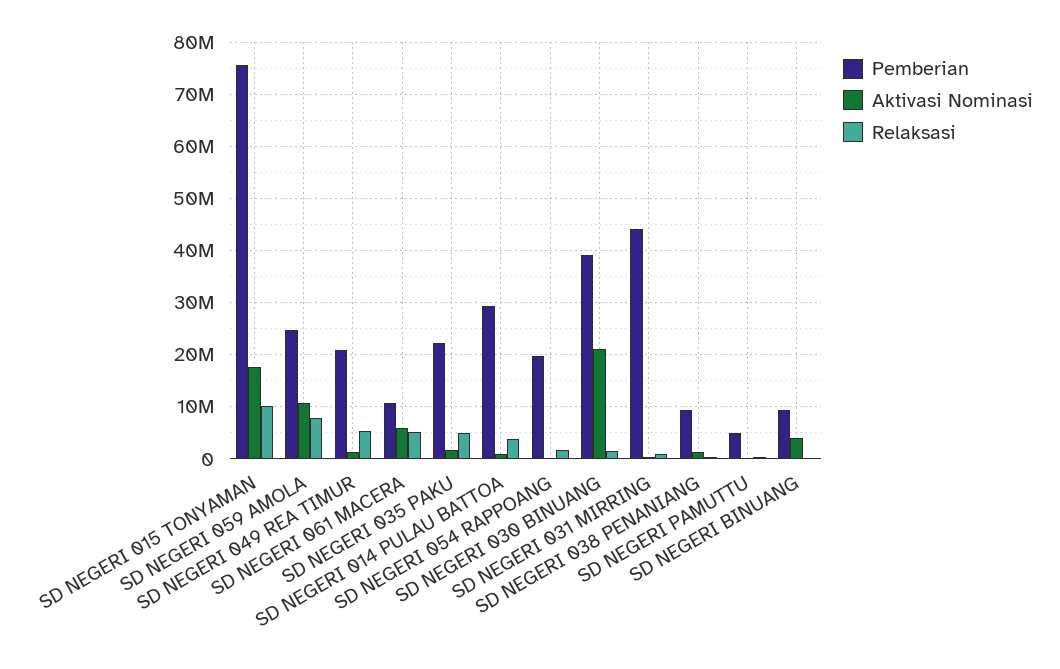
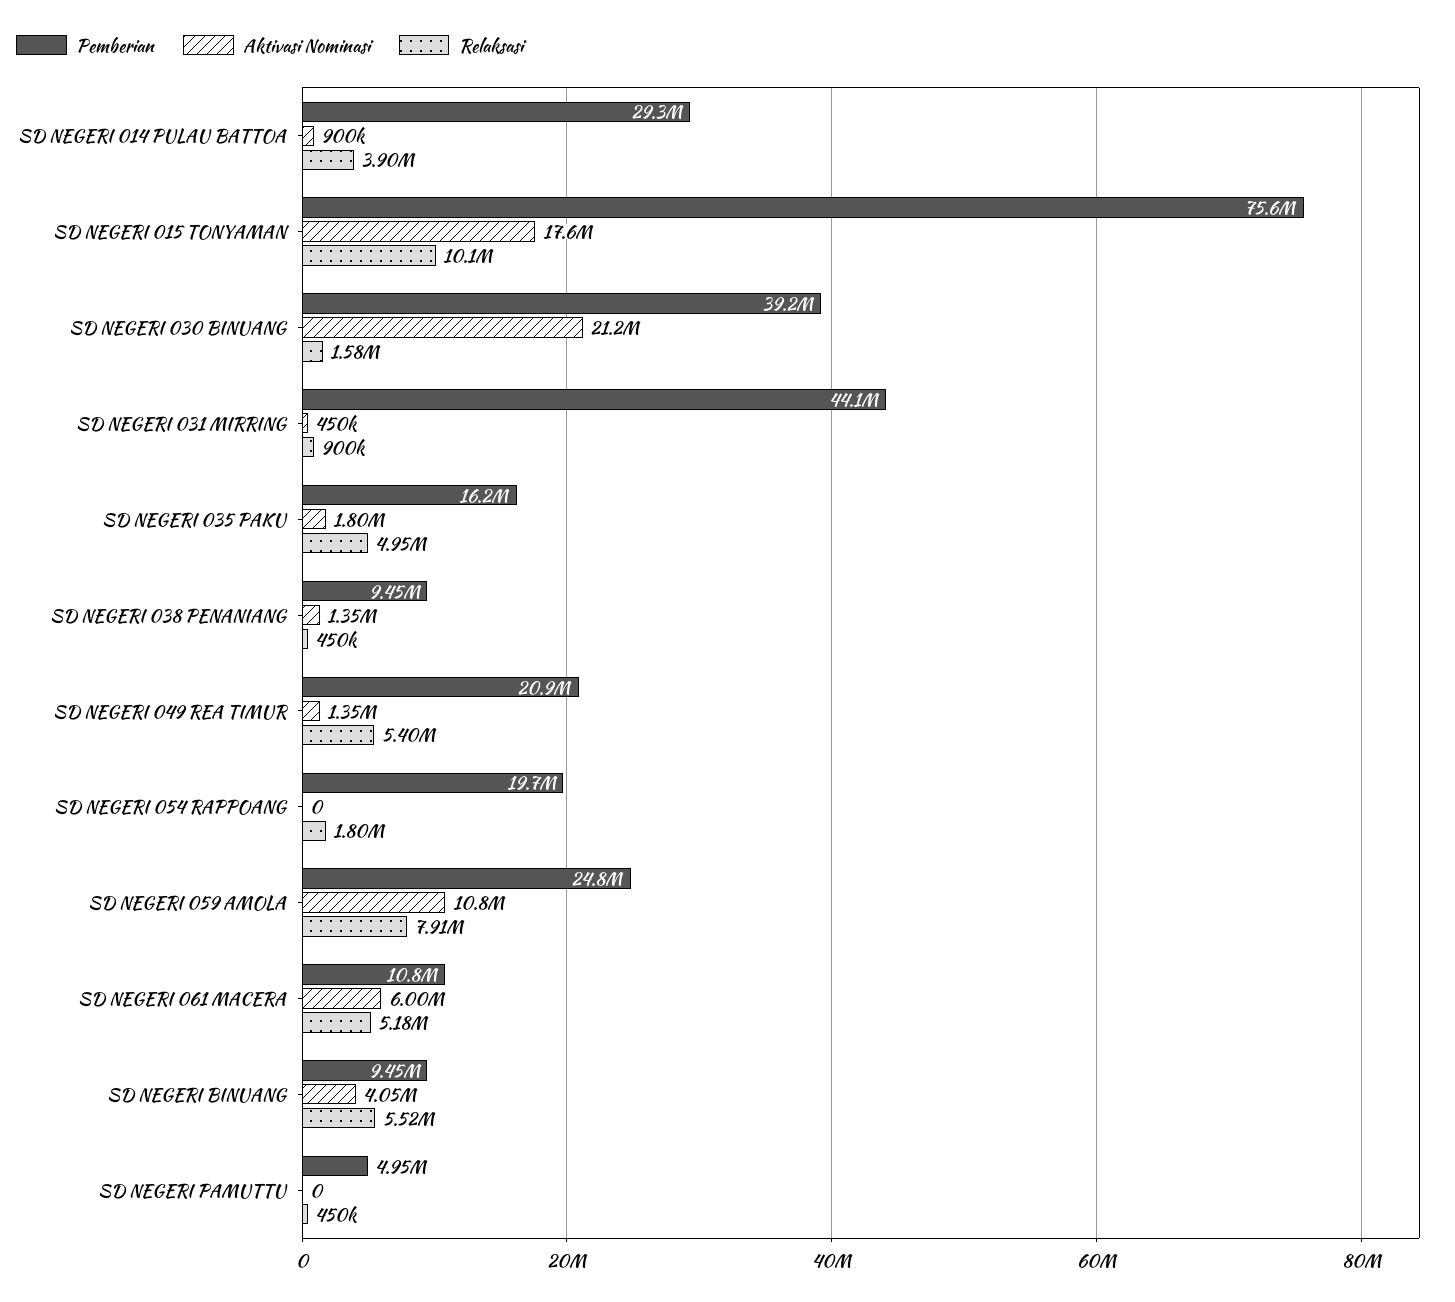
  {
    "Pemberian": {
      "SD NEGERI 015 TONYAMAN": 75600000,
      "SD NEGERI 059 AMOLA": 24800000,
      "SD NEGERI 049 REA TIMUR": 20900000,
      "SD NEGERI 061 MACERA": 10800000,
-     "SD NEGERI 035 PAKU": 22000000,
+     "SD NEGERI 035 PAKU": 16200000,
      "SD NEGERI 014 PULAU BATTOA": 29300000,
      "SD NEGERI 054 RAPPOANG": 19700000,
      "SD NEGERI 030 BINUANG": 39200000,
      "SD NEGERI 031 MIRRING": 44100000,
      "SD NEGERI 038 PENANIANG": 9450000,
      "SD NEGERI PAMUTTU": 4950000,
      "SD NEGERI BINUANG": 9450000
    },
    "Aktivasi Nominasi": {
      "SD NEGERI 015 TONYAMAN": 17600000,
      "SD NEGERI 059 AMOLA": 10800000,
      "SD NEGERI 049 REA TIMUR": 1350000,
      "SD NEGERI 061 MACERA": 6000000,
      "SD NEGERI 035 PAKU": 1800000,
      "SD NEGERI 014 PULAU BATTOA": 900000,
      "SD NEGERI 054 RAPPOANG": 0,
      "SD NEGERI 030 BINUANG": 21200000,
      "SD NEGERI 031 MIRRING": 450000,
      "SD NEGERI 038 PENANIANG": 1350000,
      "SD NEGERI PAMUTTU": 0,
      "SD NEGERI BINUANG": 4050000
    },
    "Relaksasi": {
      "SD NEGERI 015 TONYAMAN": 10100000,
      "SD NEGERI 059 AMOLA": 7910000,
      "SD NEGERI 049 REA TIMUR": 5400000,
      "SD NEGERI 061 MACERA": 5180000,
      "SD NEGERI 035 PAKU": 4950000,
      "SD NEGERI 014 PULAU BATTOA": 3900000,
      "SD NEGERI 054 RAPPOANG": 1800000,
      "SD NEGERI 030 BINUANG": 1580000,
      "SD NEGERI 031 MIRRING": 900000,
      "SD NEGERI 038 PENANIANG": 450000,
      "SD NEGERI PAMUTTU": 450000,
-     "SD NEGERI BINUANG": 0
+     "SD NEGERI BINUANG": 5520000
    }
  }

